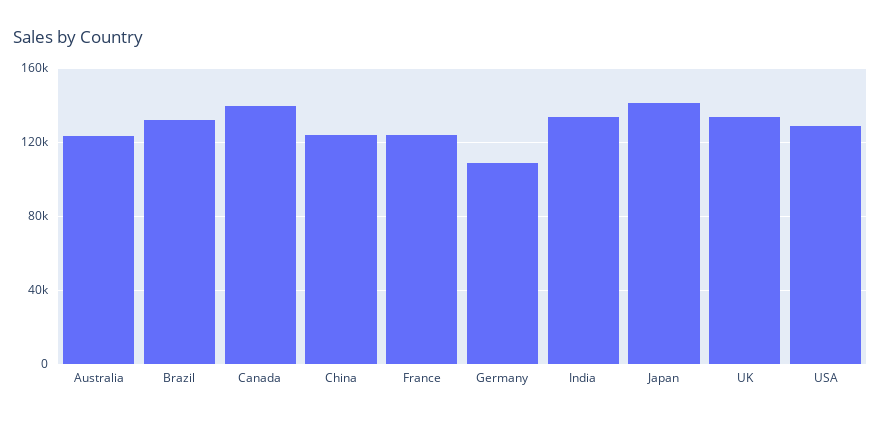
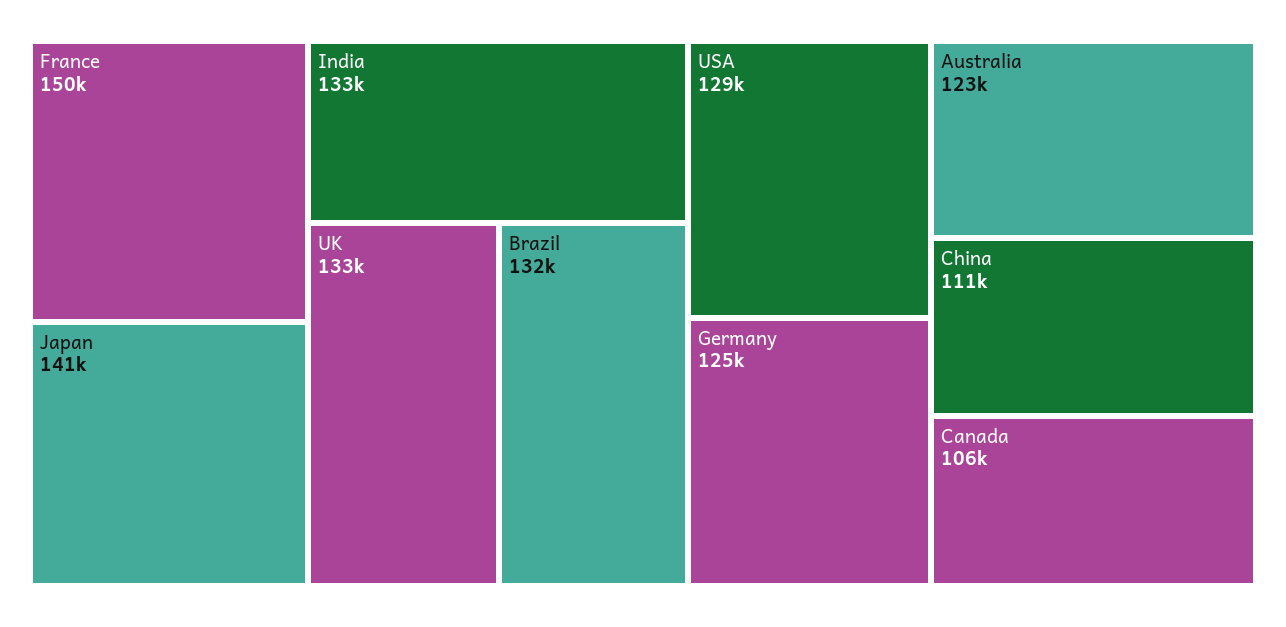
  {
    "Australia": 123000,
    "Brazil": 132000,
-   "Canada": 140000,
+   "Canada": 106000,
-   "China": 125000,
+   "China": 111000,
-   "France": 125000,
+   "France": 150000,
-   "Germany": 110000,
+   "Germany": 125000,
    "India": 133000,
    "Japan": 141000,
    "UK": 133000,
    "USA": 129000
  }

